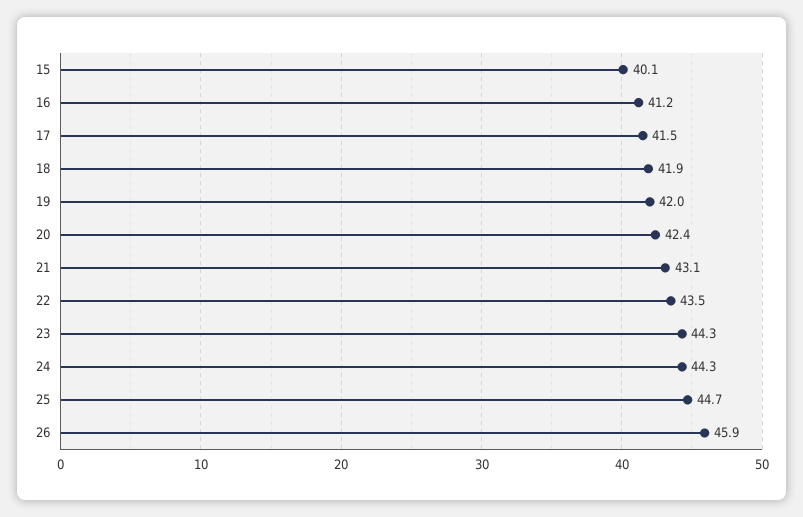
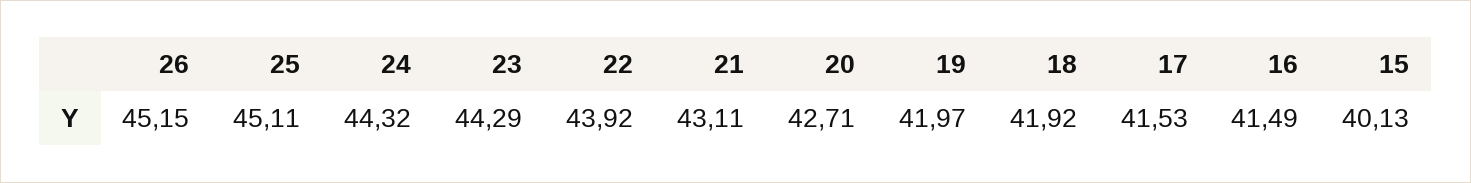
  {
    "15": 40.13,
-   "16": 41.2,
+   "16": 41.49,
    "17": 41.53,
    "18": 41.92,
    "19": 41.97,
-   "20": 42.4,
+   "20": 42.71,
    "21": 43.11,
-   "22": 43.5,
+   "22": 43.92,
    "23": 44.29,
    "24": 44.32,
-   "25": 44.7,
+   "25": 45.11,
-   "26": 45.9
+   "26": 45.15
  }

